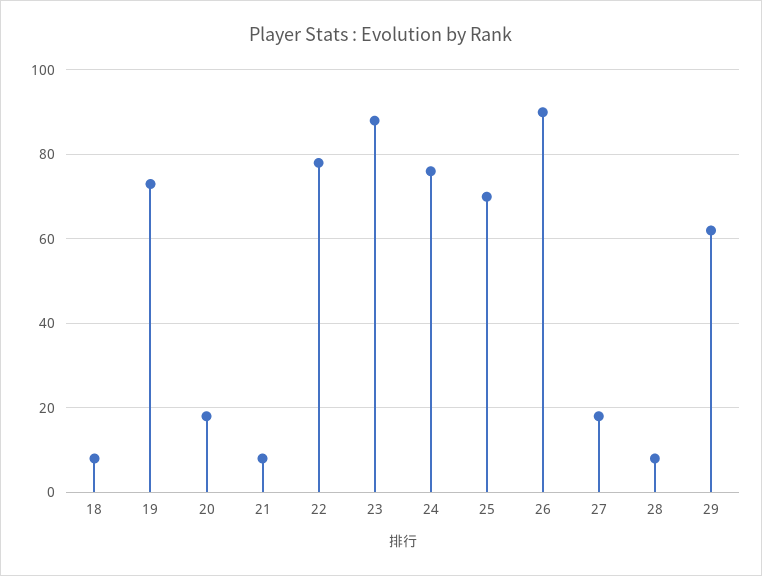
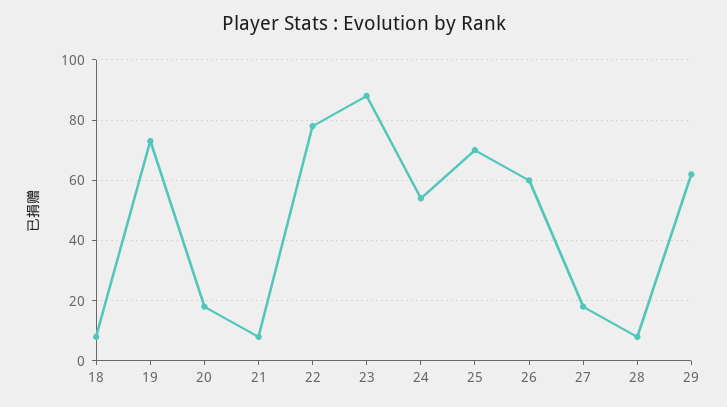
  {
    "18": 10,
    "19": 75,
    "20": 20,
    "21": 10,
    "22": 80,
    "23": 90,
-   "24": 75,
+   "24": 55,
    "25": 70,
-   "26": 90,
+   "26": 60,
    "27": 20,
    "28": 10,
    "29": 60
  }

